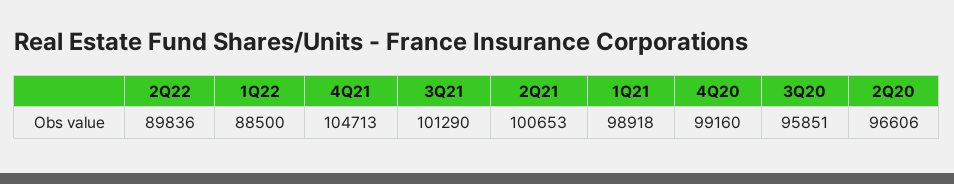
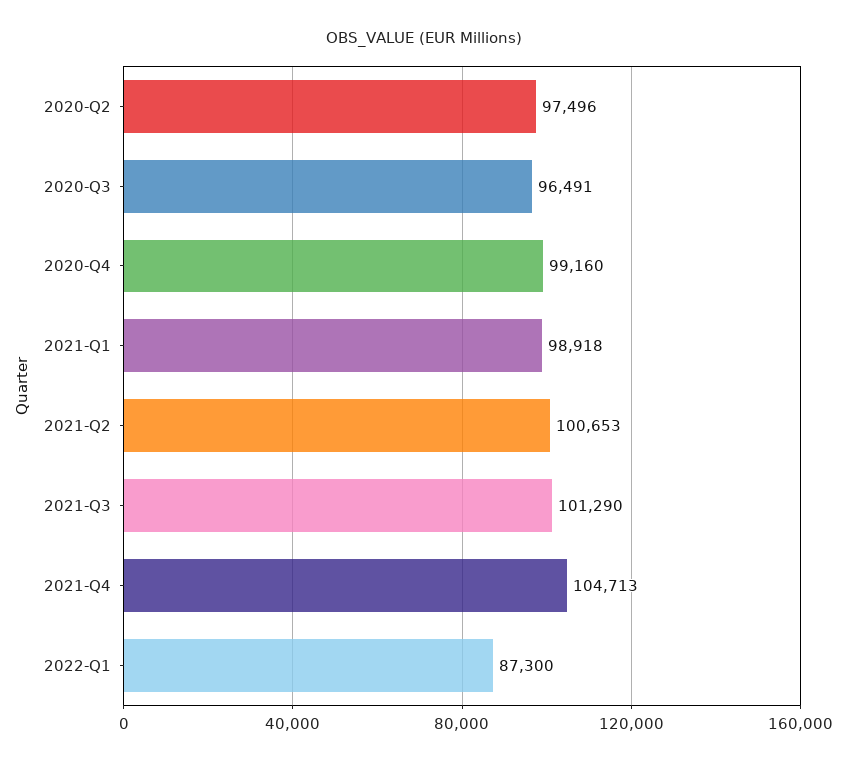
  {
-   "2Q22": 89836,
-   "1Q22": 88500,
+   "1Q22": 87300,
    "4Q21": 104713,
    "3Q21": 101290,
    "2Q21": 100653,
    "1Q21": 98918,
    "4Q20": 99160,
-   "3Q20": 95851,
+   "3Q20": 96491,
-   "2Q20": 96606
+   "2Q20": 97496
  }

